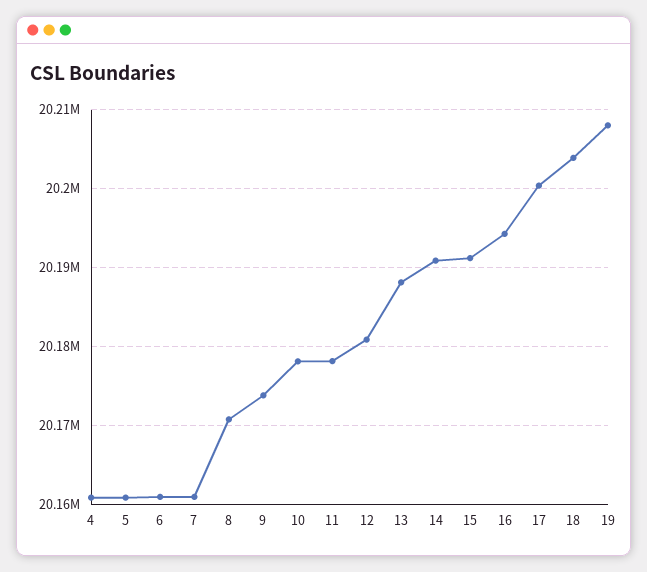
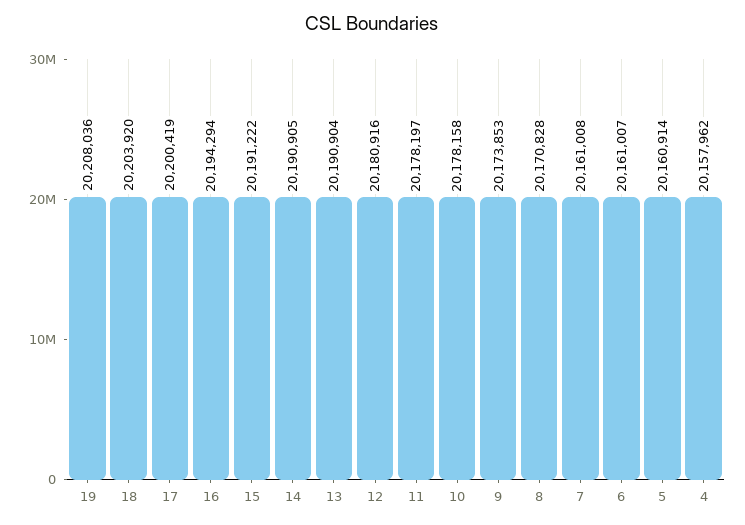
  {
-   "4": 20161000,
+   "4": 20157962,
    "5": 20160914,
    "6": 20161007,
    "7": 20161008,
    "8": 20170828,
    "9": 20173853,
    "10": 20178158,
    "11": 20178197,
    "12": 20180916,
-   "13": 20188000,
+   "13": 20190904,
    "14": 20190905,
    "15": 20191222,
    "16": 20194294,
    "17": 20200419,
    "18": 20203920,
    "19": 20208036
  }

